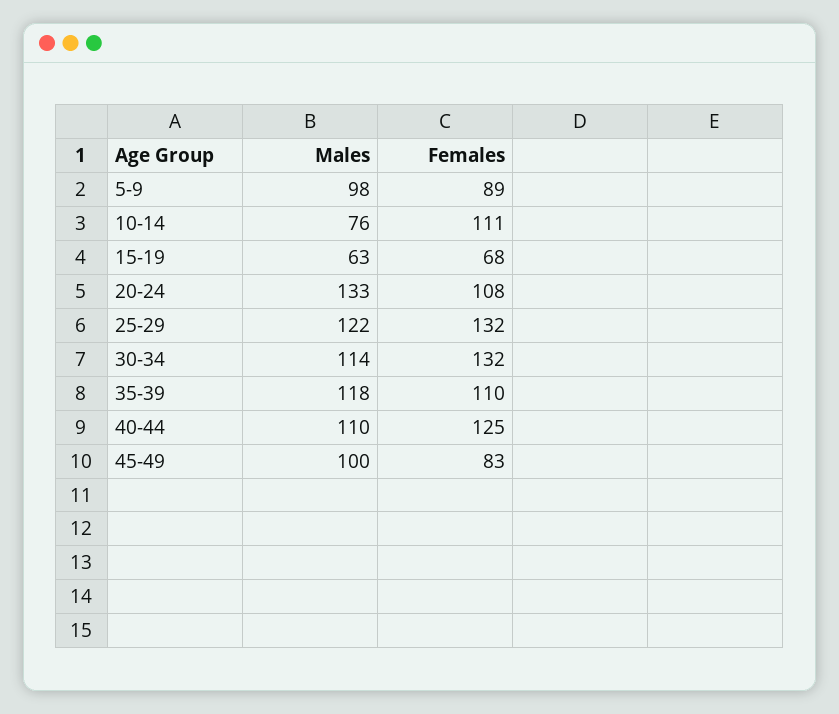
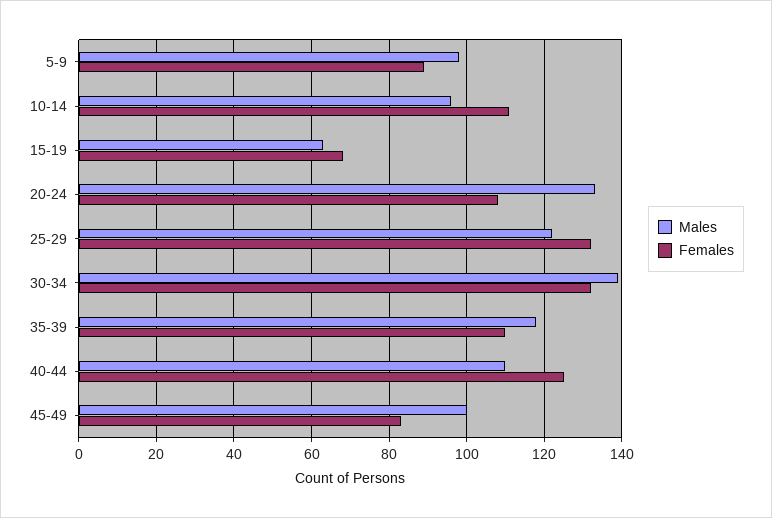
  {
    "Males": {
      "5-9": 98,
-     "10-14": 76,
+     "10-14": 95,
      "15-19": 63,
      "20-24": 133,
      "25-29": 122,
-     "30-34": 114,
+     "30-34": 140,
      "35-39": 118,
      "40-44": 110,
      "45-49": 100
    },
    "Females": {
      "5-9": 89,
      "10-14": 111,
      "15-19": 68,
      "20-24": 108,
      "25-29": 132,
      "30-34": 132,
      "35-39": 110,
      "40-44": 125,
      "45-49": 83
    }
  }

